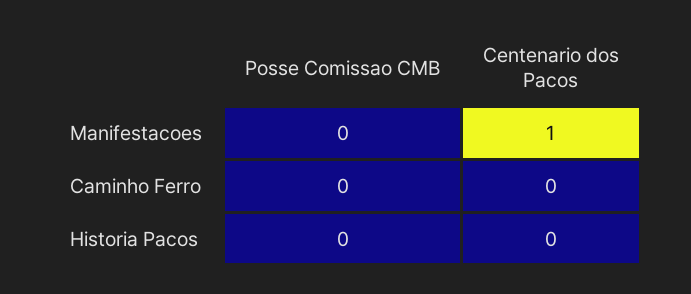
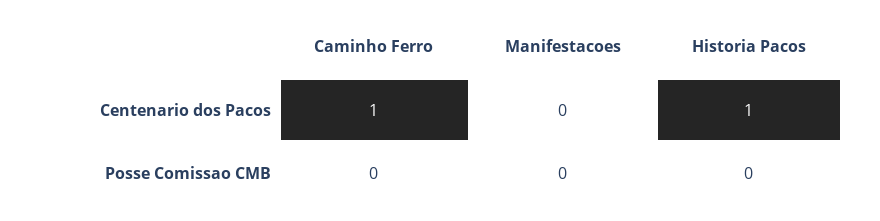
  {
    "Posse Comissao CMB": {
      "Manifestacoes": 0,
      "Caminho Ferro": 0,
      "Historia Pacos": 0
    },
    "Centenario dos Pacos": {
-     "Manifestacoes": 1,
+     "Manifestacoes": 0,
-     "Caminho Ferro": 0,
+     "Caminho Ferro": 1,
-     "Historia Pacos": 0
+     "Historia Pacos": 1
    }
  }

